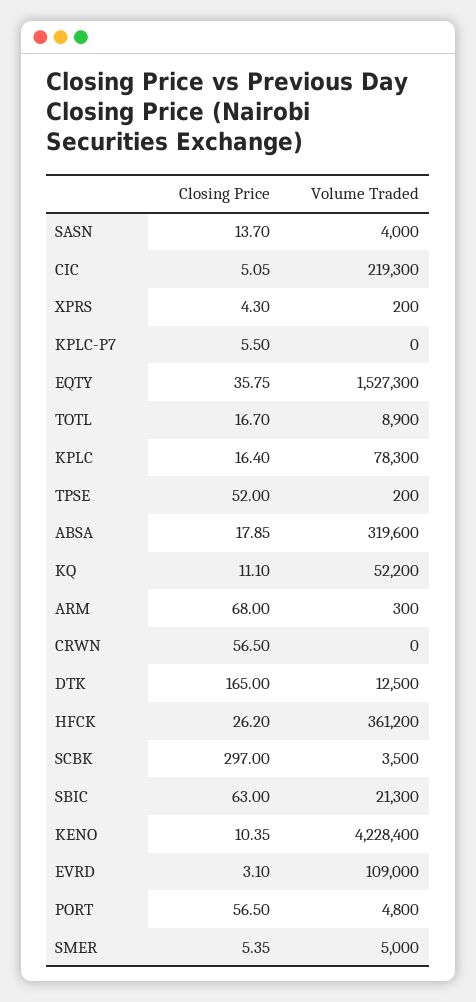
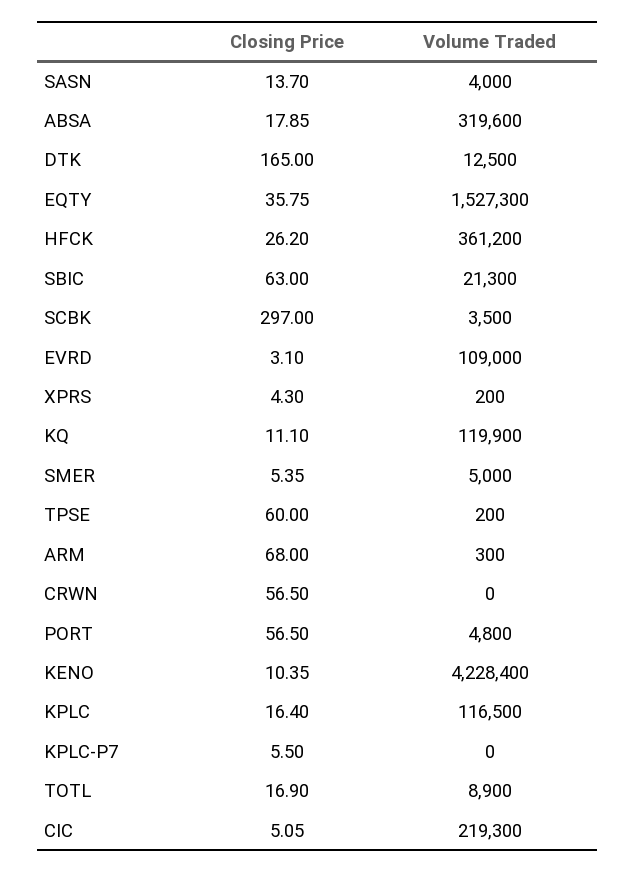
  {
    "Closing Price": {
      "SASN": 13.7,
      "CIC": 5.05,
      "XPRS": 4.3,
      "KPLC-P7": 5.5,
      "EQTY": 35.75,
-     "TOTL": 16.7,
+     "TOTL": 16.9,
      "KPLC": 16.4,
-     "TPSE": 52,
+     "TPSE": 60,
      "ABSA": 17.85,
      "KQ": 11.1,
      "ARM": 68,
      "CRWN": 56.5,
      "DTK": 165,
      "HFCK": 26.2,
      "SCBK": 297,
      "SBIC": 63,
      "KENO": 10.35,
      "EVRD": 3.1,
      "PORT": 56.5,
      "SMER": 5.35
    },
    "Volume Traded": {
      "SASN": 4000,
      "CIC": 219300,
      "XPRS": 200,
      "KPLC-P7": 0,
      "EQTY": 1527300,
      "TOTL": 8900,
-     "KPLC": 78300,
+     "KPLC": 116500,
      "TPSE": 200,
      "ABSA": 319600,
-     "KQ": 52200,
+     "KQ": 119900,
      "ARM": 300,
      "CRWN": 0,
      "DTK": 12500,
      "HFCK": 361200,
      "SCBK": 3500,
      "SBIC": 21300,
      "KENO": 4228400,
      "EVRD": 109000,
      "PORT": 4800,
      "SMER": 5000
    }
  }

